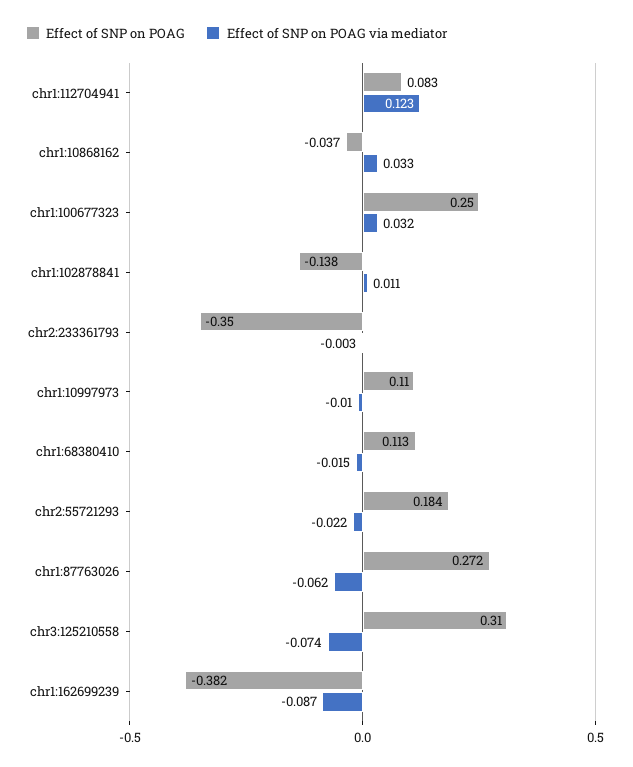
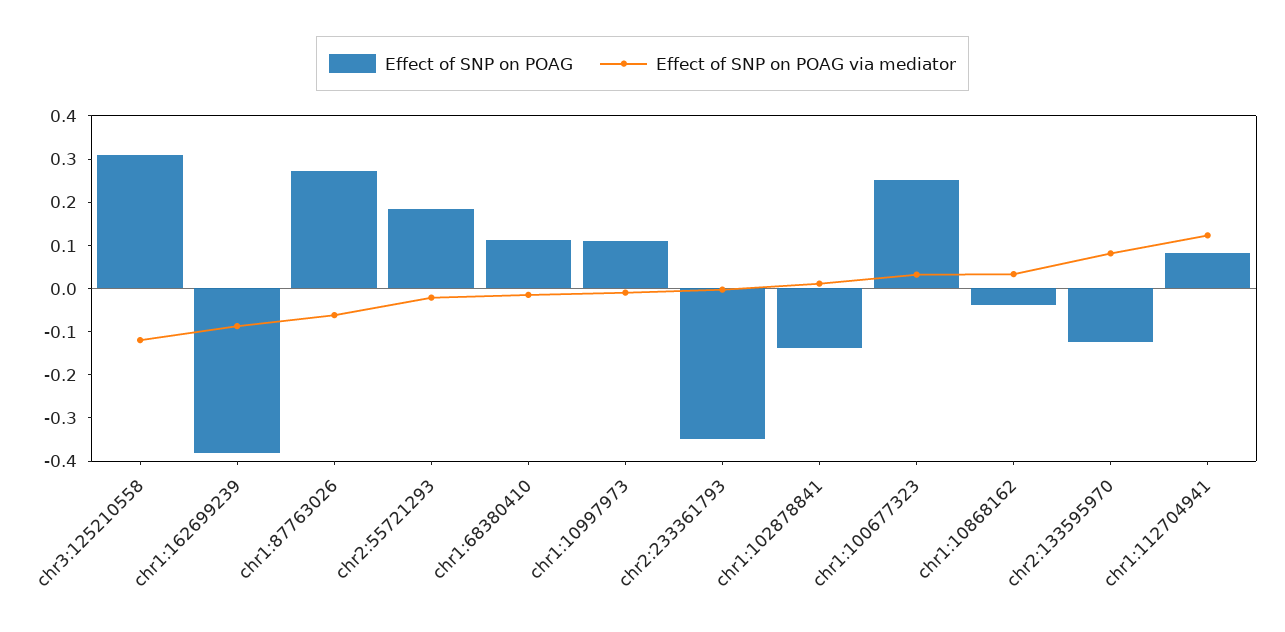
  {
    "Effect of SNP on POAG": {
      "chr1:112704941": 0.083,
      "chr1:10868162": -0.037,
      "chr1:100677323": 0.25,
      "chr1:102878841": -0.138,
      "chr2:233361793": -0.35,
      "chr1:10997973": 0.11,
      "chr1:68380410": 0.113,
      "chr2:55721293": 0.184,
      "chr1:87763026": 0.272,
      "chr3:125210558": 0.31,
-     "chr1:162699239": -0.382
+     "chr1:162699239": -0.382,
+     "chr2:133595970": -0.12
    },
    "Effect of SNP on POAG via mediator": {
      "chr1:112704941": 0.123,
      "chr1:10868162": 0.033,
      "chr1:100677323": 0.032,
      "chr1:102878841": 0.011,
      "chr2:233361793": -0.003,
      "chr1:10997973": -0.01,
      "chr1:68380410": -0.015,
      "chr2:55721293": -0.022,
      "chr1:87763026": -0.062,
-     "chr3:125210558": -0.074,
+     "chr3:125210558": -0.12,
-     "chr1:162699239": -0.087
+     "chr1:162699239": -0.087,
+     "chr2:133595970": 0.08
    }
  }

